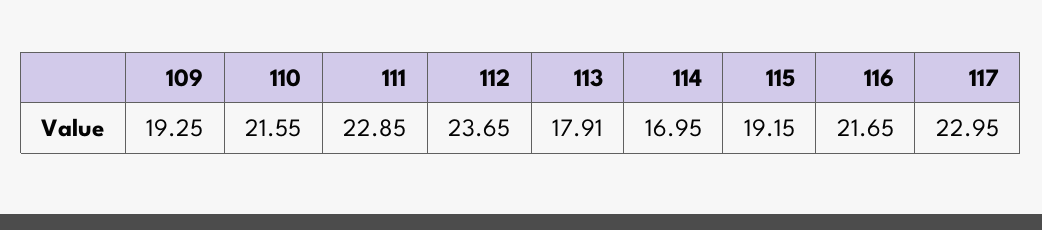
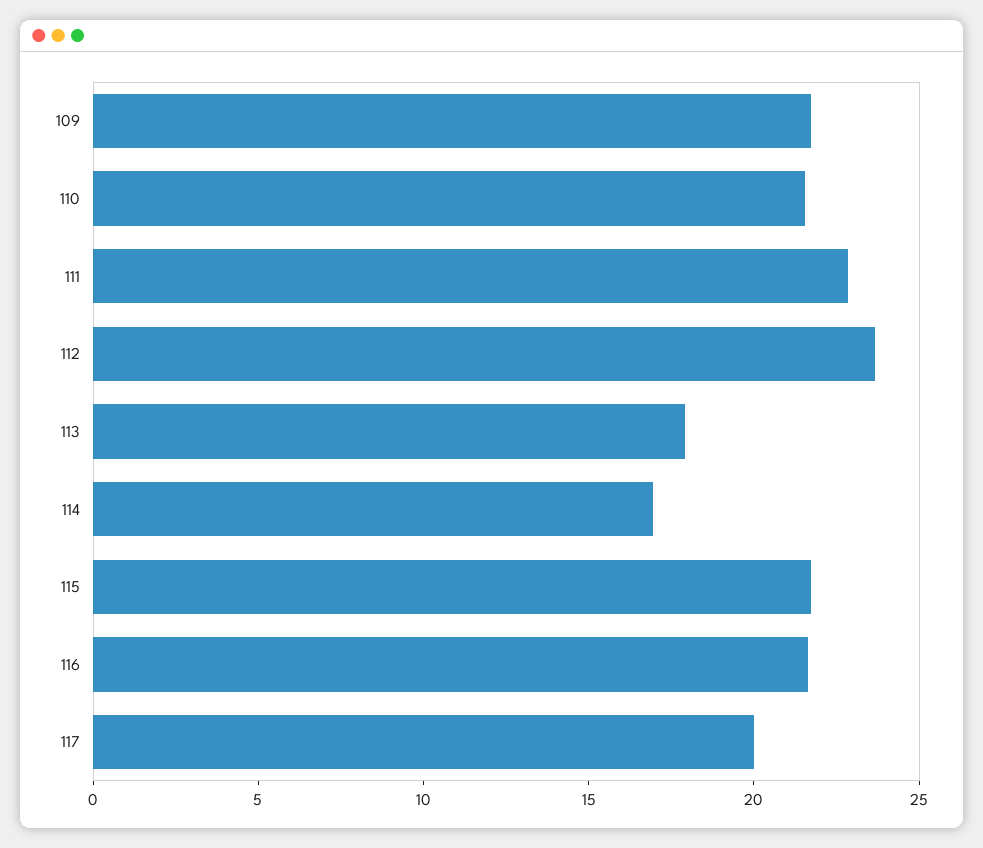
  {
-   "109": 19.25,
+   "109": 22,
    "110": 21.55,
    "111": 22.85,
    "112": 23.65,
    "113": 17.91,
    "114": 16.95,
-   "115": 19.15,
+   "115": 22,
    "116": 21.65,
-   "117": 22.95
+   "117": 20
  }

